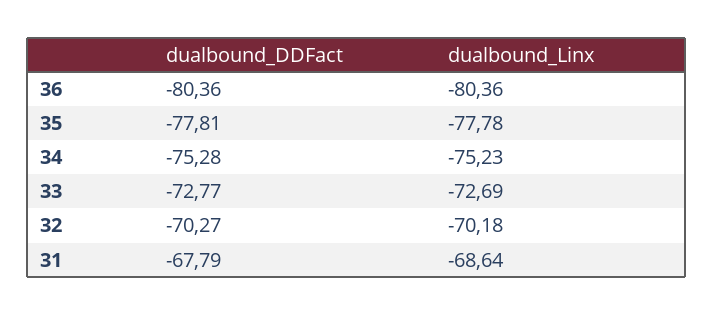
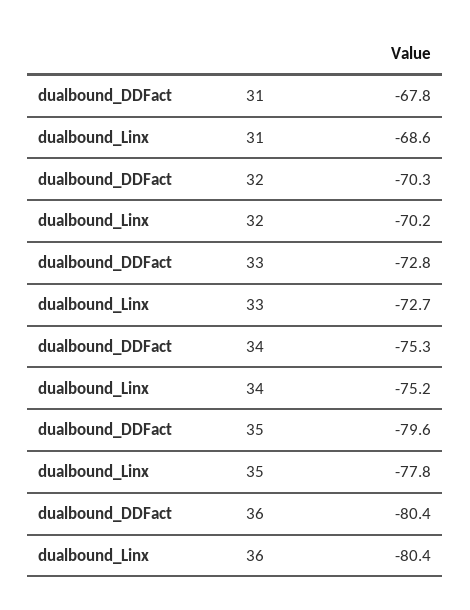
  {
    "dualbound_DDFact": {
      "36": -80.36,
-     "35": -77.81,
+     "35": -79.6,
      "34": -75.28,
      "33": -72.77,
      "32": -70.27,
      "31": -67.79
    },
    "dualbound_Linx": {
      "36": -80.36,
      "35": -77.78,
      "34": -75.23,
      "33": -72.69,
      "32": -70.18,
      "31": -68.64
    }
  }

